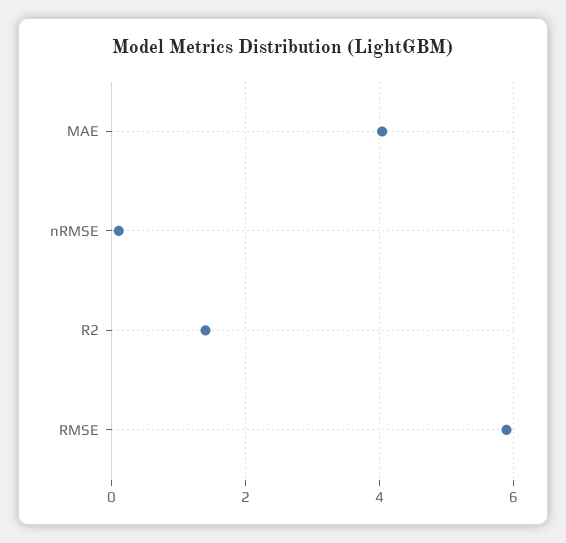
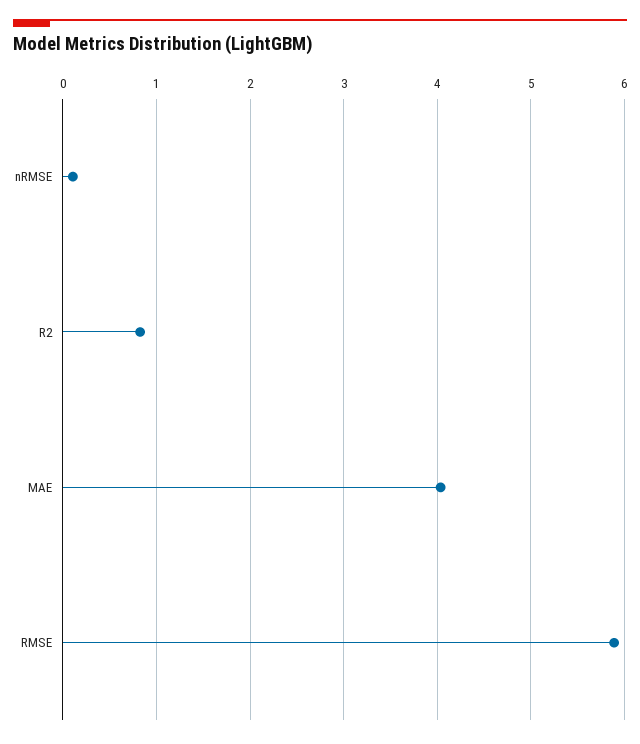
  {
    "MAE": 4,
    "nRMSE": 0.1,
-   "R2": 1.4,
+   "R2": 0.8,
    "RMSE": 5.9
  }

